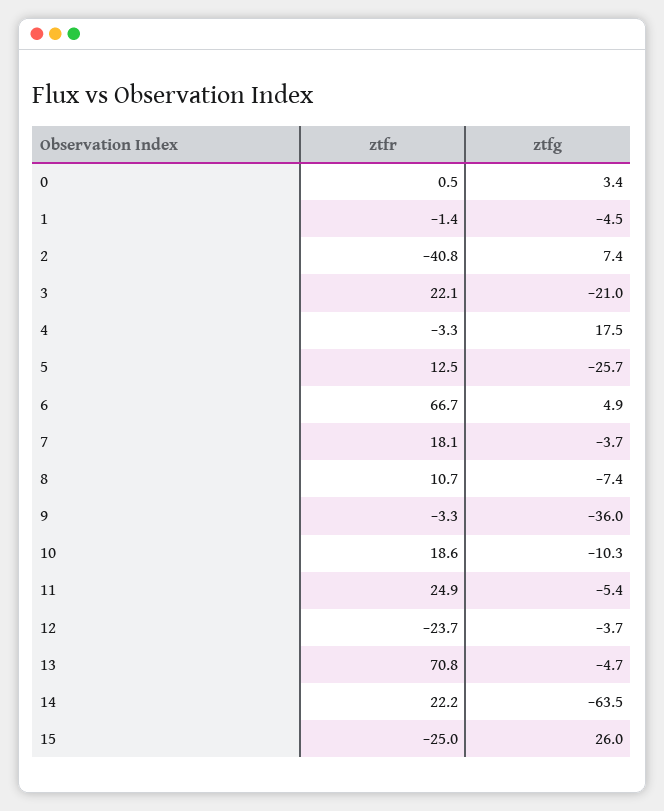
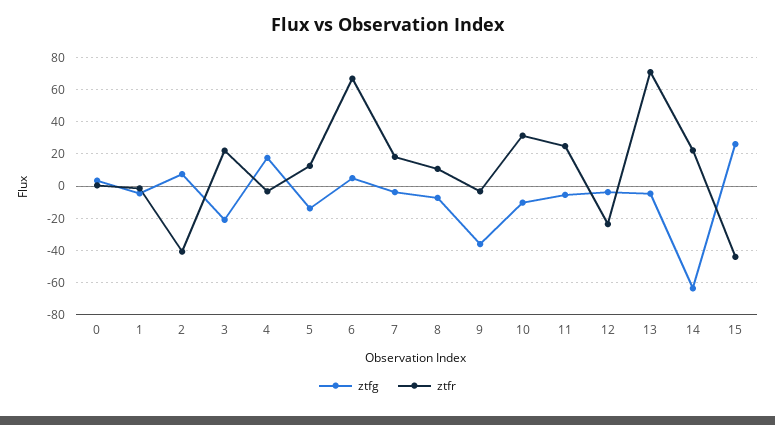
  {
    "ztfr": {
      "0": 0.5,
      "1": -1.4,
      "2": -40.8,
      "3": 22.1,
      "4": -3.3,
      "5": 12.5,
      "6": 66.7,
      "7": 18.1,
      "8": 10.7,
      "9": -3.3,
-     "10": 18.6,
+     "10": 30,
      "11": 24.9,
      "12": -23.7,
      "13": 70.8,
      "14": 22.2,
-     "15": -25
+     "15": -45
    },
    "ztfg": {
      "0": 3.4,
      "1": -4.5,
      "2": 7.4,
      "3": -21,
      "4": 17.5,
-     "5": -25.7,
+     "5": -15,
      "6": 4.9,
      "7": -3.7,
      "8": -7.4,
      "9": -36,
      "10": -10.3,
      "11": -5.4,
      "12": -3.7,
      "13": -4.7,
      "14": -63.5,
      "15": 26
    }
  }

